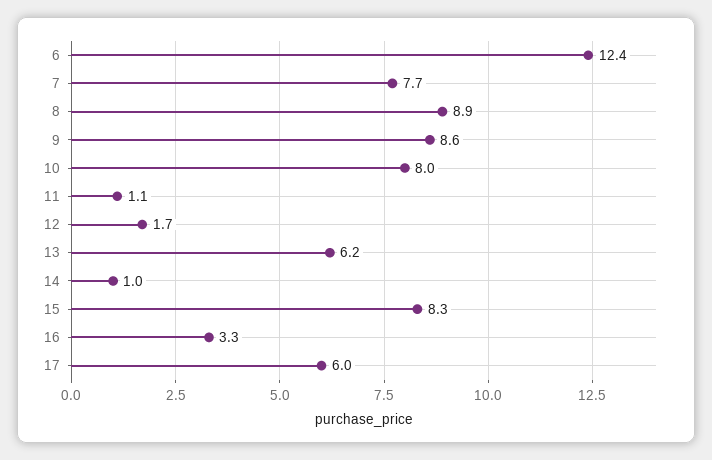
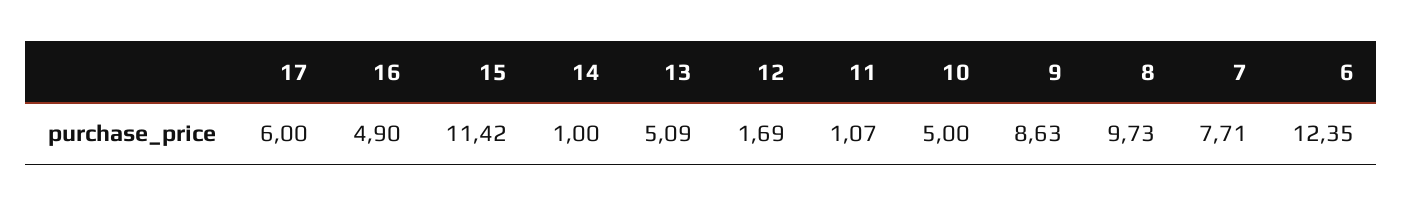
  {
    "6": 12.35,
    "7": 7.71,
-   "8": 8.9,
+   "8": 9.73,
    "9": 8.63,
-   "10": 8,
+   "10": 5,
    "11": 1.07,
    "12": 1.69,
-   "13": 6.2,
+   "13": 5.09,
    "14": 1,
-   "15": 8.3,
+   "15": 11.42,
-   "16": 3.3,
+   "16": 4.9,
    "17": 6
  }

